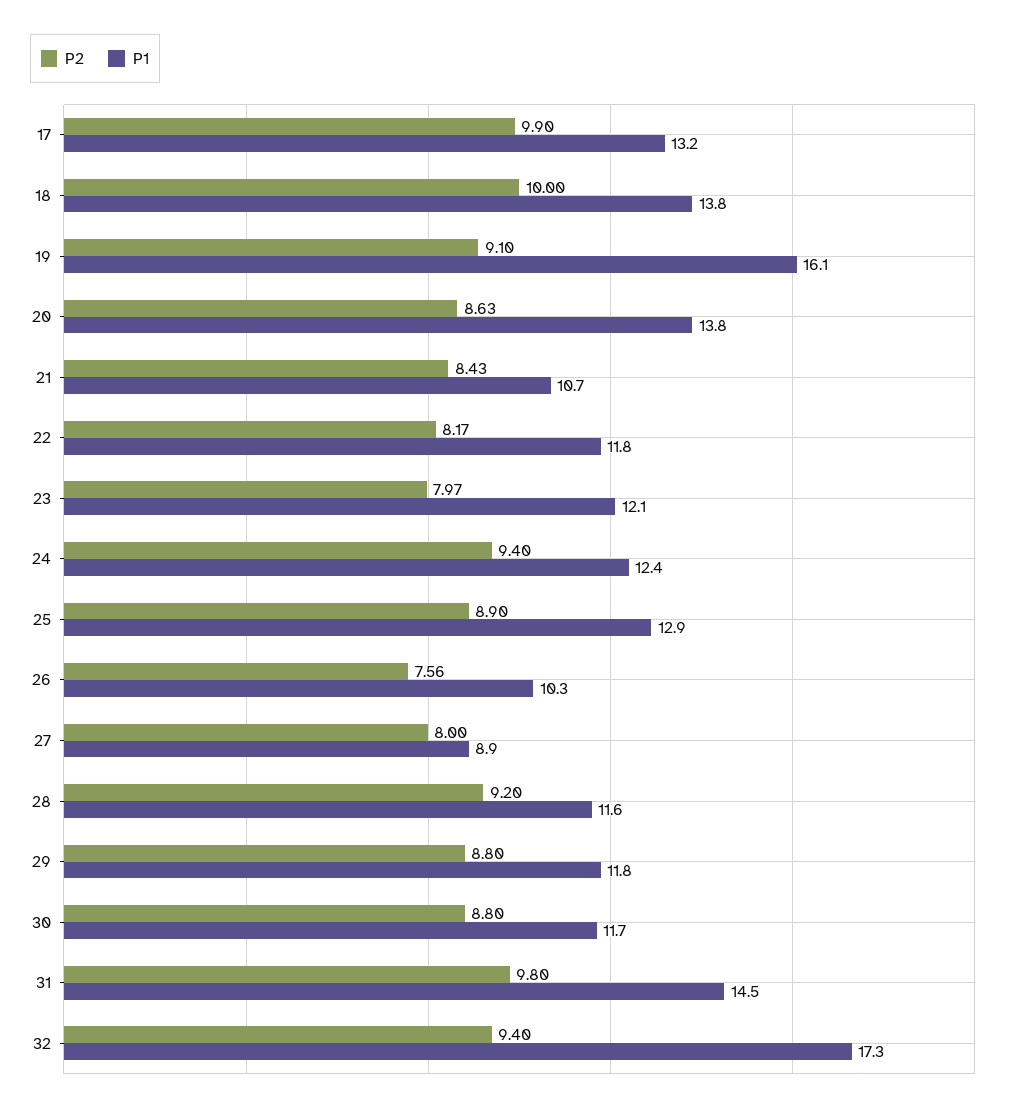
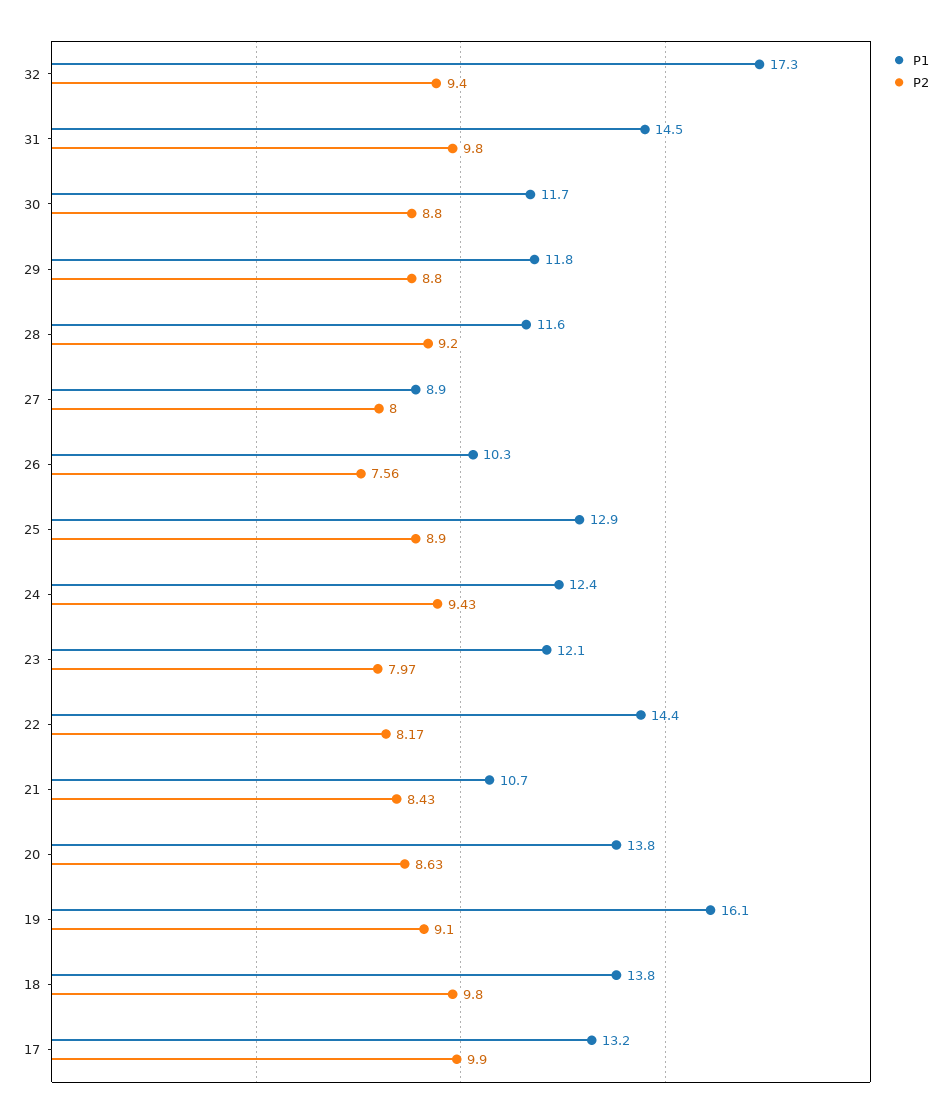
  {
    "P2": {
      "17": 9.9,
-     "18": 10,
+     "18": 9.8,
      "19": 9.1,
      "20": 8.63,
      "21": 8.43,
      "22": 8.17,
      "23": 7.97,
-     "24": 9.4,
+     "24": 9.43,
      "25": 8.9,
      "26": 7.56,
      "27": 8,
      "28": 9.2,
      "29": 8.8,
      "30": 8.8,
      "31": 9.8,
      "32": 9.4
    },
    "P1": {
      "17": 13.2,
      "18": 13.8,
      "19": 16.1,
      "20": 13.8,
      "21": 10.7,
-     "22": 11.8,
+     "22": 14.4,
      "23": 12.1,
      "24": 12.4,
      "25": 12.9,
      "26": 10.3,
      "27": 8.9,
      "28": 11.6,
      "29": 11.8,
      "30": 11.7,
      "31": 14.5,
      "32": 17.3
    }
  }

